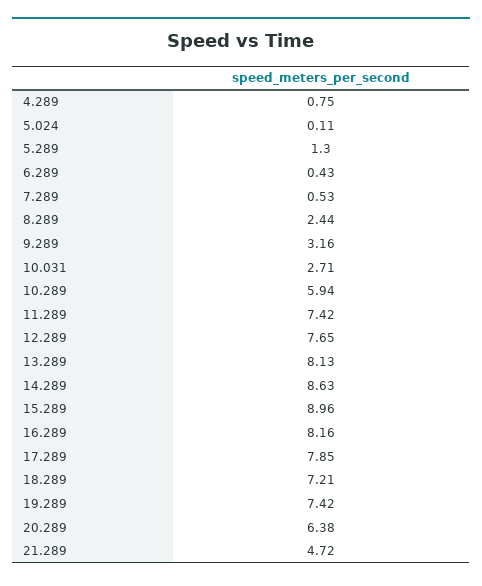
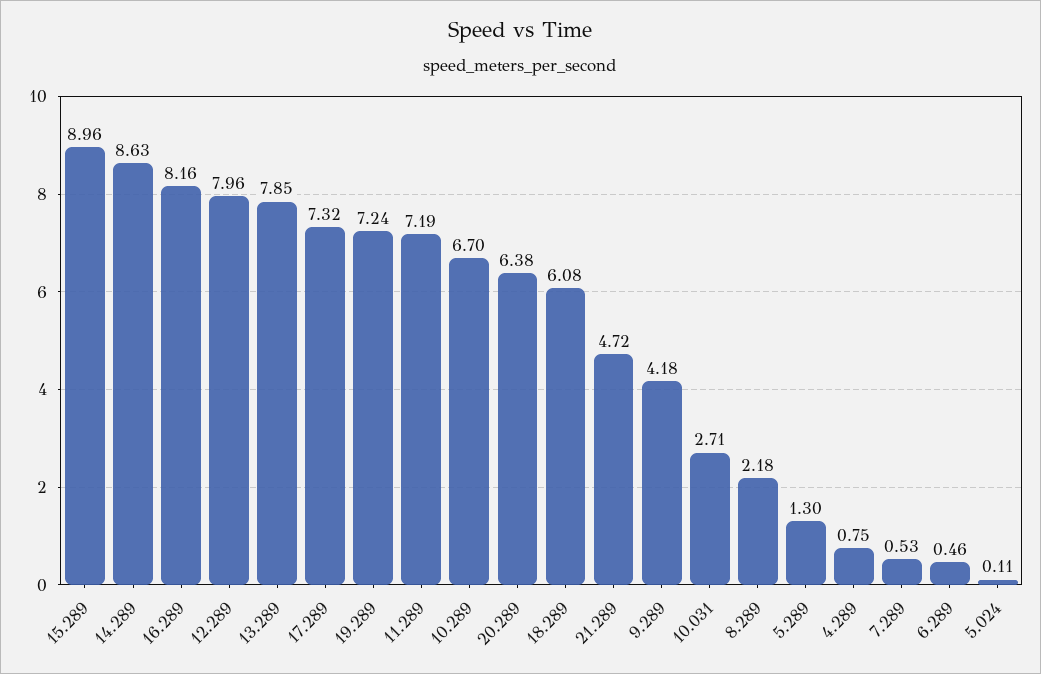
  {
    "4.289": 0.75,
    "5.024": 0.11,
    "5.289": 1.3,
-   "6.289": 0.43,
+   "6.289": 0.46,
    "7.289": 0.53,
-   "8.289": 2.44,
+   "8.289": 2.18,
-   "9.289": 3.16,
+   "9.289": 4.18,
    "10.031": 2.71,
-   "10.289": 5.94,
+   "10.289": 6.7,
-   "11.289": 7.42,
+   "11.289": 7.19,
-   "12.289": 7.65,
+   "12.289": 7.96,
-   "13.289": 8.13,
+   "13.289": 7.85,
    "14.289": 8.63,
    "15.289": 8.96,
    "16.289": 8.16,
-   "17.289": 7.85,
+   "17.289": 7.32,
-   "18.289": 7.21,
+   "18.289": 6.08,
-   "19.289": 7.42,
+   "19.289": 7.24,
    "20.289": 6.38,
    "21.289": 4.72
  }

